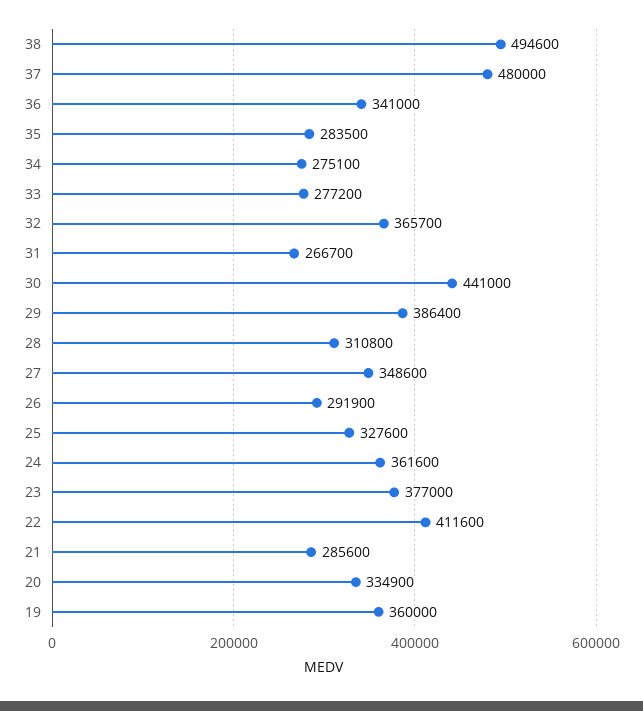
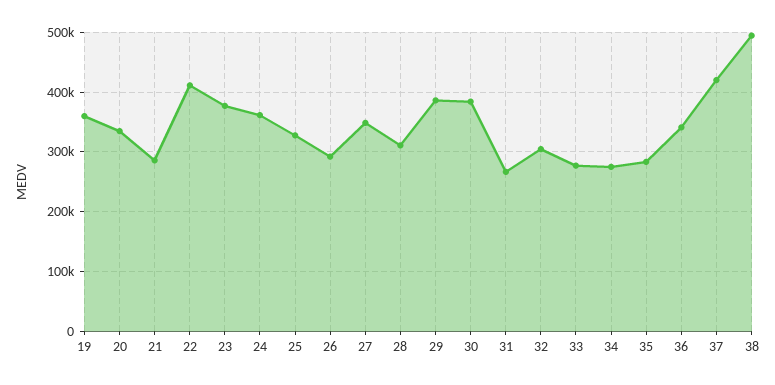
  {
    "38": 494600,
-   "37": 480000,
+   "37": 420000,
    "36": 341000,
    "35": 283500,
    "34": 275100,
    "33": 277200,
-   "32": 365700,
+   "32": 300000,
    "31": 266700,
-   "30": 441000,
+   "30": 380000,
    "29": 386400,
    "28": 310800,
    "27": 348600,
    "26": 291900,
    "25": 327600,
    "24": 361600,
    "23": 377000,
    "22": 411600,
    "21": 285600,
    "20": 334900,
    "19": 360000
  }

